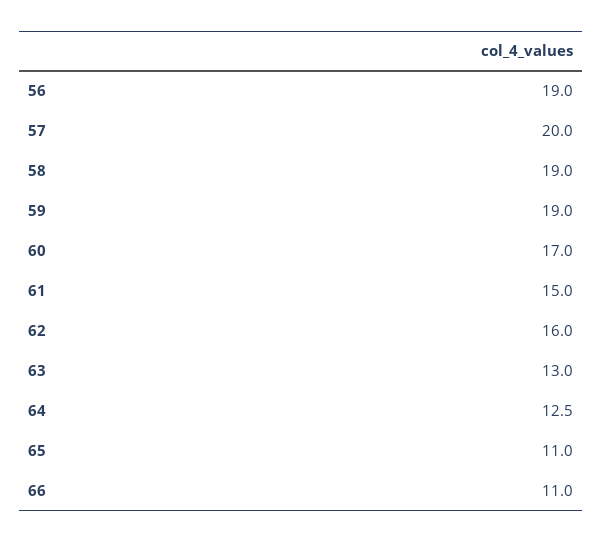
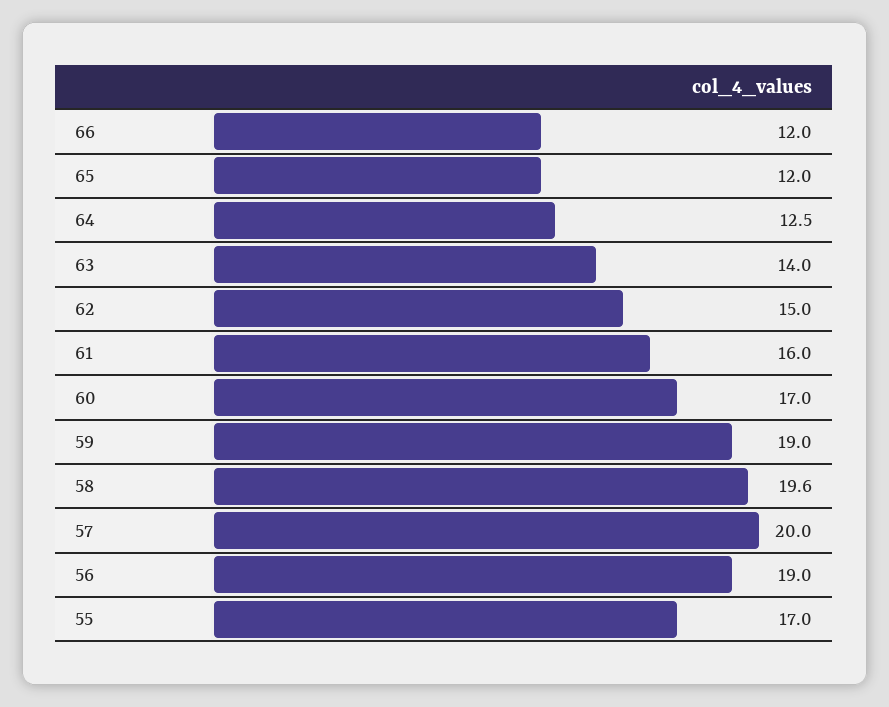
  {
    "56": 19,
    "57": 20,
-   "58": 19,
+   "58": 19.6,
    "59": 19,
    "60": 17,
-   "61": 15,
+   "61": 16,
-   "62": 16,
+   "62": 15,
-   "63": 13,
+   "63": 14,
    "64": 12.5,
-   "65": 11,
+   "65": 12,
-   "66": 11
+   "66": 12,
+   "55": 17
  }

